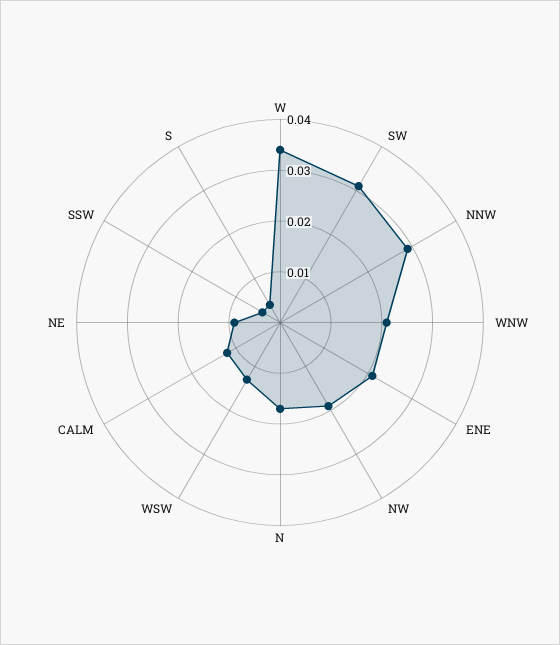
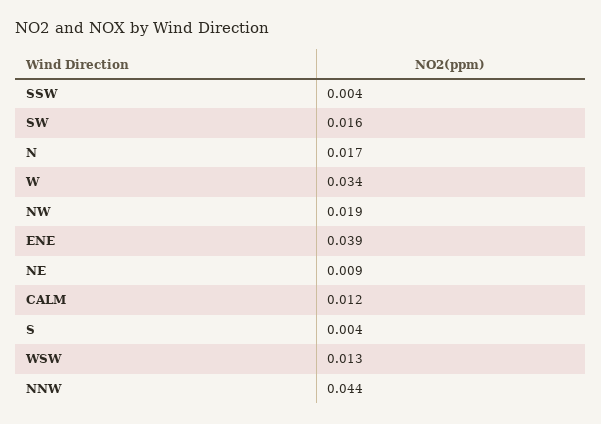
  {
    "W": 0.034,
-   "SW": 0.03,
+   "SW": 0.016,
-   "NNW": 0.03,
+   "NNW": 0.044,
-   "WNW": 0.02,
-   "ENE": 0.02,
+   "ENE": 0.039,
    "NW": 0.019,
    "N": 0.017,
    "WSW": 0.013,
    "CALM": 0.012,
    "NE": 0.009,
    "SSW": 0.004,
    "S": 0.004
  }

